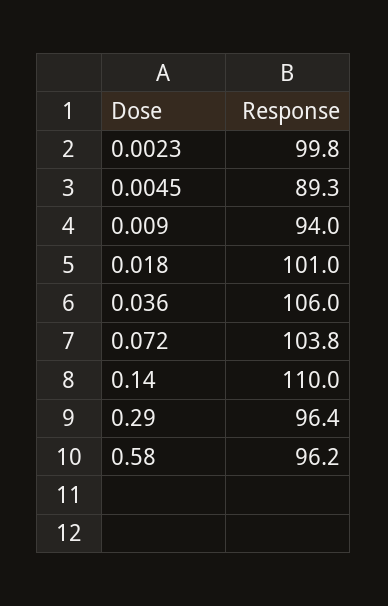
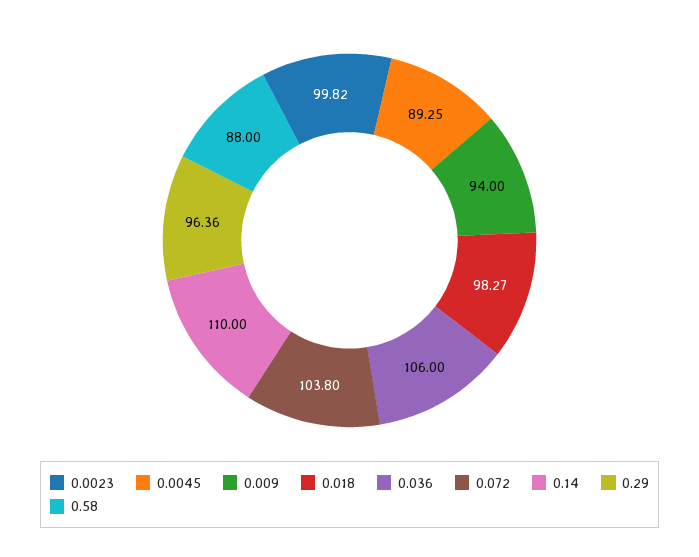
  {
    "0.0023": 99.82,
    "0.0045": 89.25,
    "0.009": 94,
-   "0.018": 101,
+   "0.018": 98.27,
    "0.036": 106,
    "0.072": 103.8,
    "0.14": 110,
    "0.29": 96.36,
-   "0.58": 96.2
+   "0.58": 88
  }

